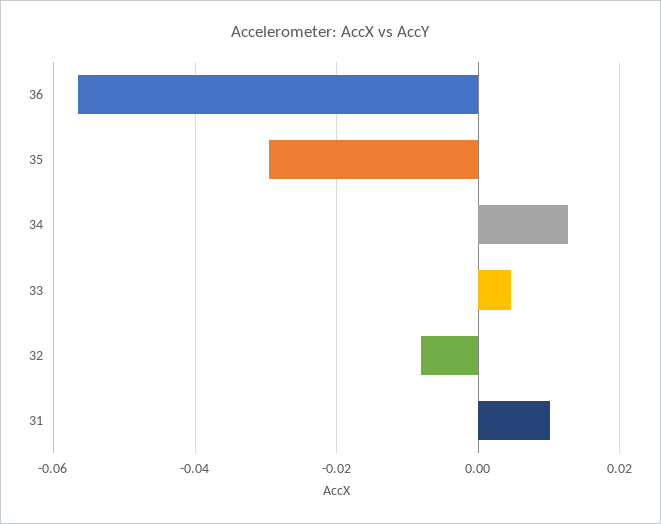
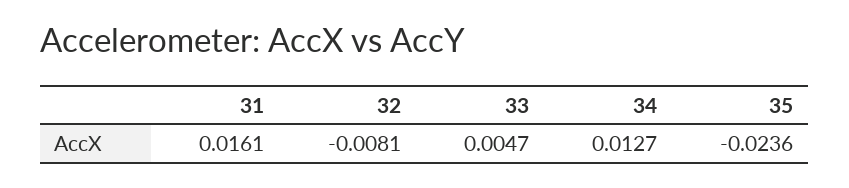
  {
-   "36": -0.056,
-   "35": -0.03,
+   "35": -0.0236,
    "34": 0.0127,
    "33": 0.0047,
    "32": -0.0081,
-   "31": 0.01
+   "31": 0.0161
  }

